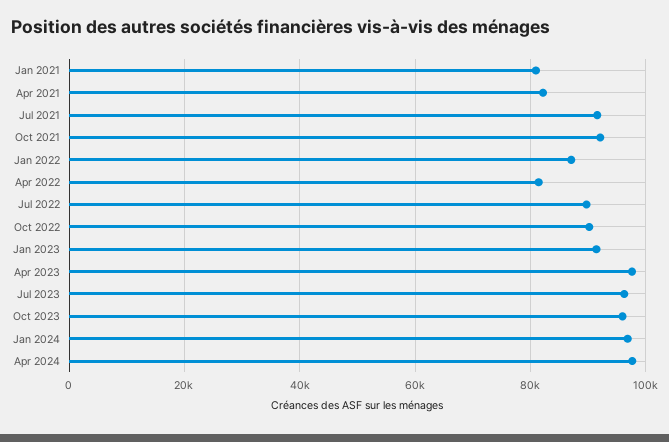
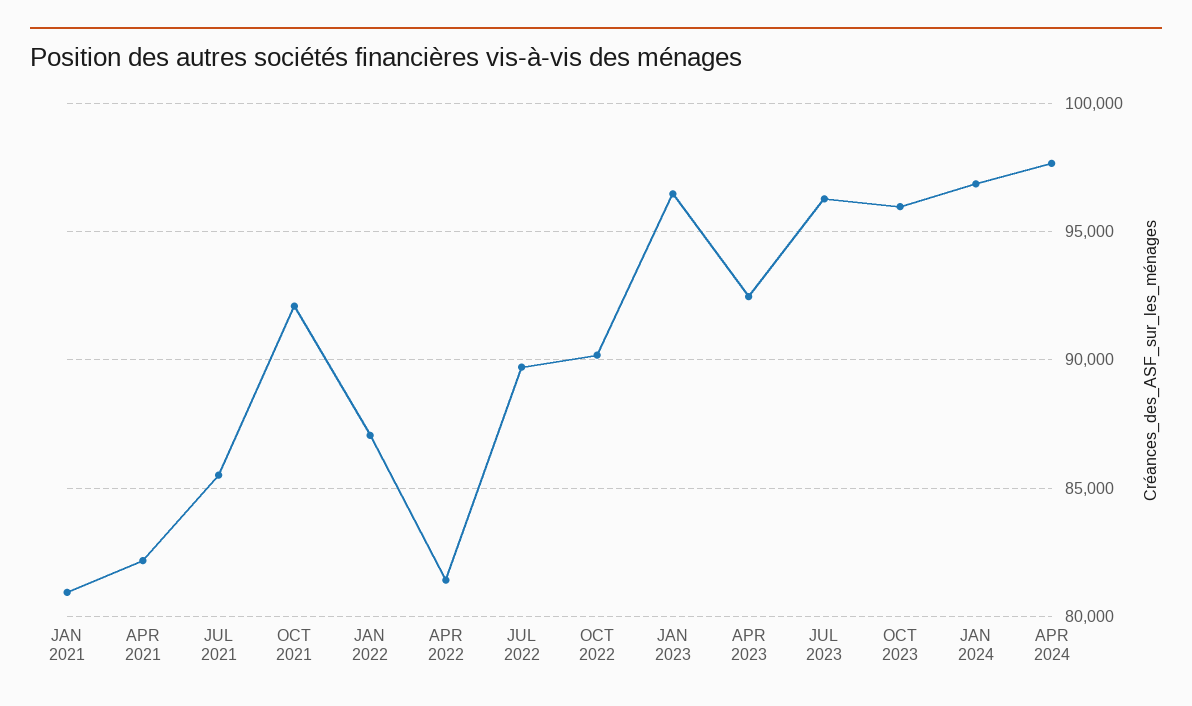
  {
    "Jan 2021": 81000,
    "Apr 2021": 82000,
-   "Jul 2021": 92000,
+   "Jul 2021": 85500,
    "Oct 2021": 92000,
    "Jan 2022": 87000,
    "Apr 2022": 81500,
    "Jul 2022": 89500,
    "Oct 2022": 90000,
-   "Jan 2023": 92000,
+   "Jan 2023": 96500,
-   "Apr 2023": 98000,
+   "Apr 2023": 92500,
    "Jul 2023": 96500,
    "Oct 2023": 96000,
    "Jan 2024": 97000,
    "Apr 2024": 97500
  }

